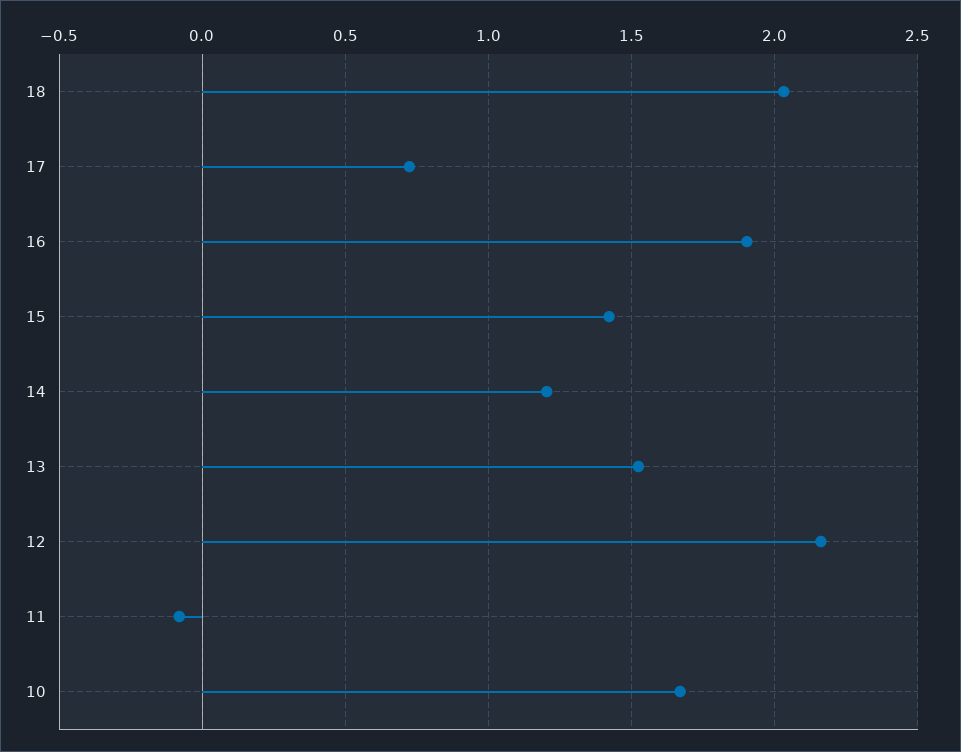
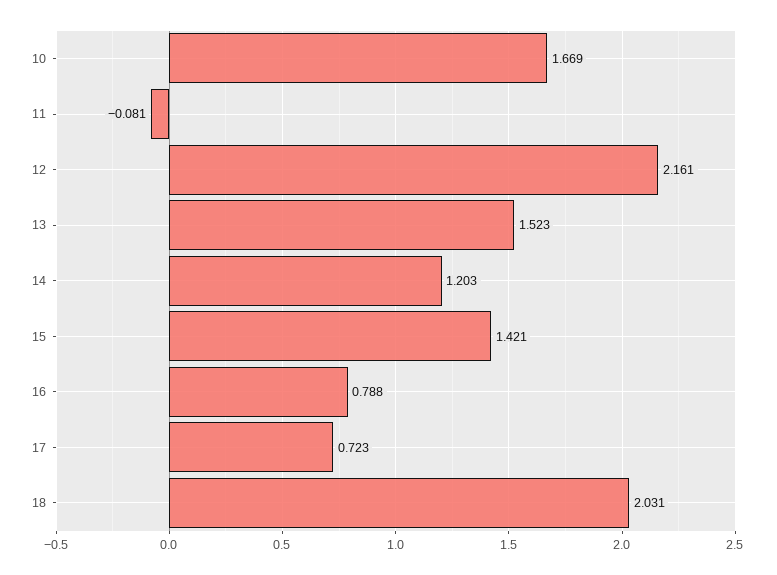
  {
    "18": 2.031,
    "17": 0.723,
-   "16": 1.9,
+   "16": 0.788,
    "15": 1.421,
    "14": 1.203,
    "13": 1.523,
    "12": 2.161,
    "11": -0.081,
    "10": 1.669
  }

